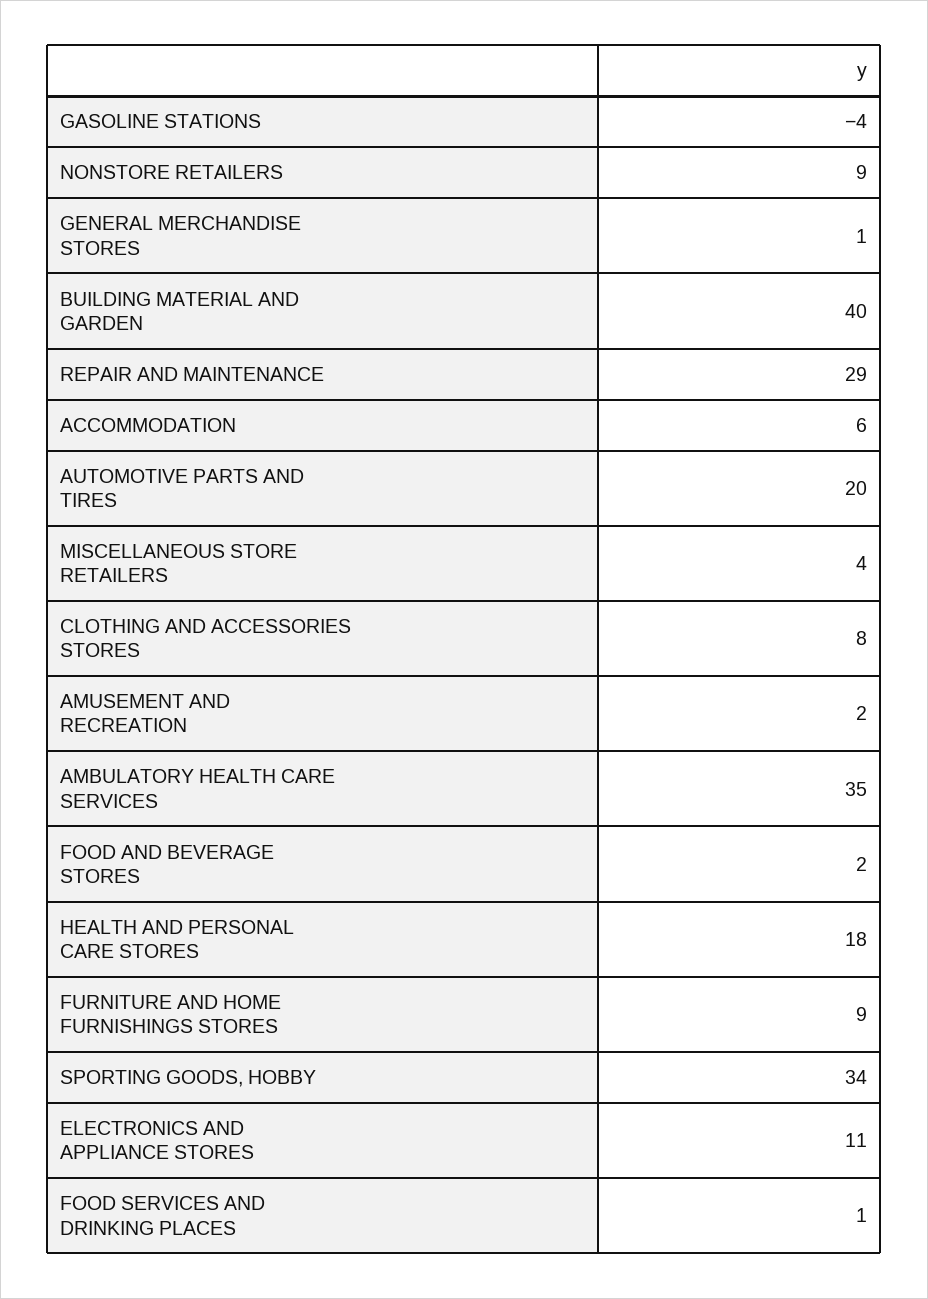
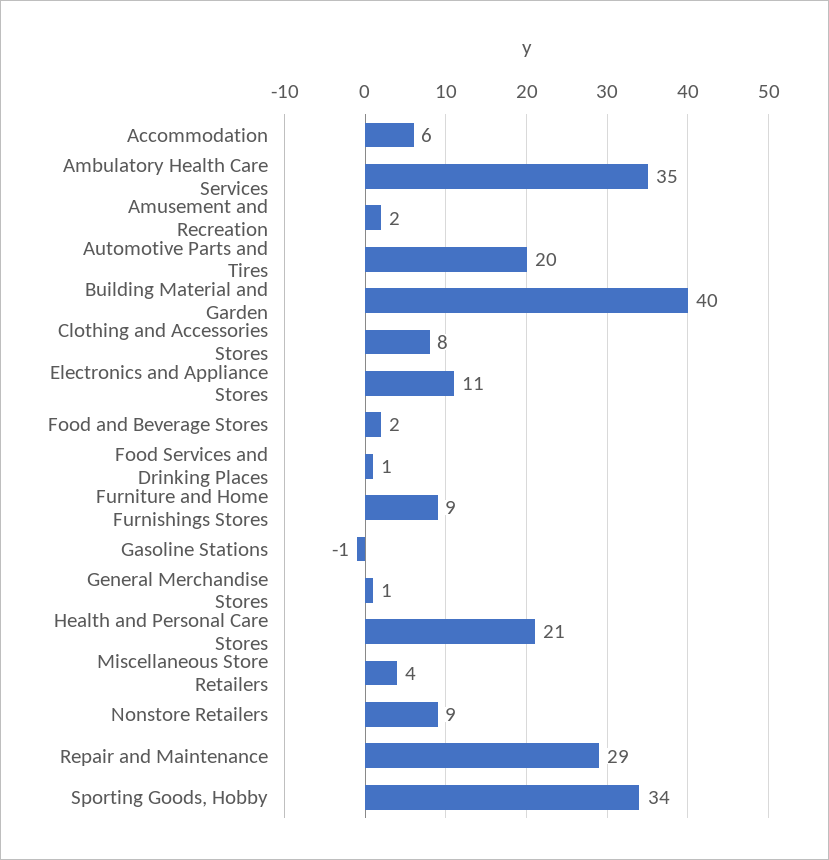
  {
-   "GASOLINE STATIONS": -4,
+   "GASOLINE STATIONS": -1,
    "NONSTORE RETAILERS": 9,
    "GENERAL MERCHANDISE STORES": 1,
    "BUILDING MATERIAL AND GARDEN": 40,
    "REPAIR AND MAINTENANCE": 29,
    "ACCOMMODATION": 6,
    "AUTOMOTIVE PARTS AND TIRES": 20,
    "MISCELLANEOUS STORE RETAILERS": 4,
    "CLOTHING AND ACCESSORIES STORES": 8,
    "AMUSEMENT AND RECREATION": 2,
    "AMBULATORY HEALTH CARE SERVICES": 35,
    "FOOD AND BEVERAGE STORES": 2,
-   "HEALTH AND PERSONAL CARE STORES": 18,
+   "HEALTH AND PERSONAL CARE STORES": 21,
    "FURNITURE AND HOME FURNISHINGS STORES": 9,
    "SPORTING GOODS, HOBBY": 34,
    "ELECTRONICS AND APPLIANCE STORES": 11,
    "FOOD SERVICES AND DRINKING PLACES": 1
  }

